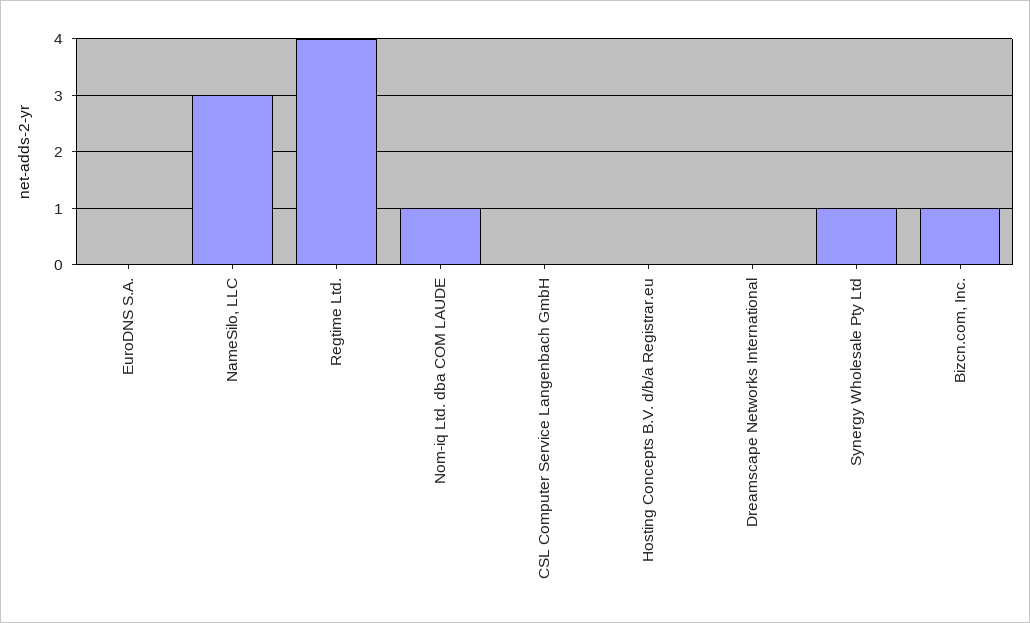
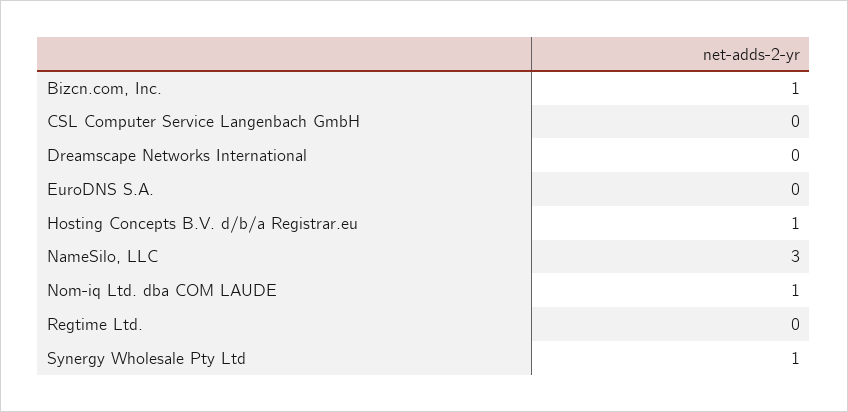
  {
    "EuroDNS S.A.": 0,
    "NameSilo, LLC": 3,
-   "Regtime Ltd.": 4,
+   "Regtime Ltd.": 0,
    "Nom-iq Ltd. dba COM LAUDE": 1,
    "CSL Computer Service Langenbach GmbH": 0,
-   "Hosting Concepts B.V. d/b/a Registrar.eu": 0,
+   "Hosting Concepts B.V. d/b/a Registrar.eu": 1,
    "Dreamscape Networks International": 0,
    "Synergy Wholesale Pty Ltd": 1,
    "Bizcn.com, Inc.": 1
  }

